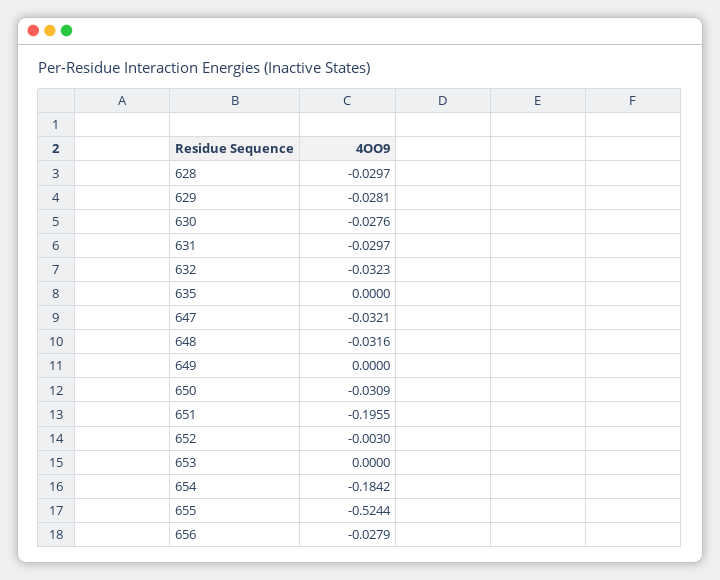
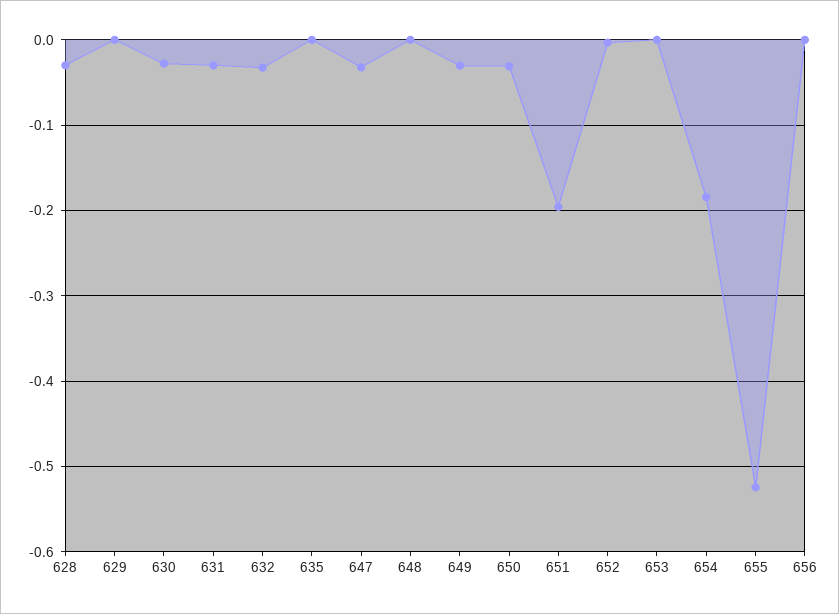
  {
    "628": -0.0297,
-   "629": -0.0281,
+   "629": 0,
    "630": -0.0276,
    "631": -0.0297,
    "632": -0.0323,
    "635": 0,
    "647": -0.0321,
-   "648": -0.0316,
+   "648": 0,
-   "649": 0,
+   "649": -0.03,
    "650": -0.0309,
    "651": -0.1955,
    "652": -0.003,
    "653": 0,
    "654": -0.1842,
    "655": -0.5244,
-   "656": -0.0279
+   "656": 0
  }

